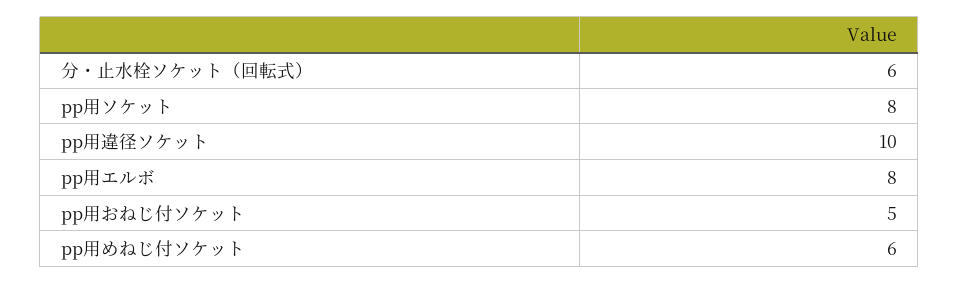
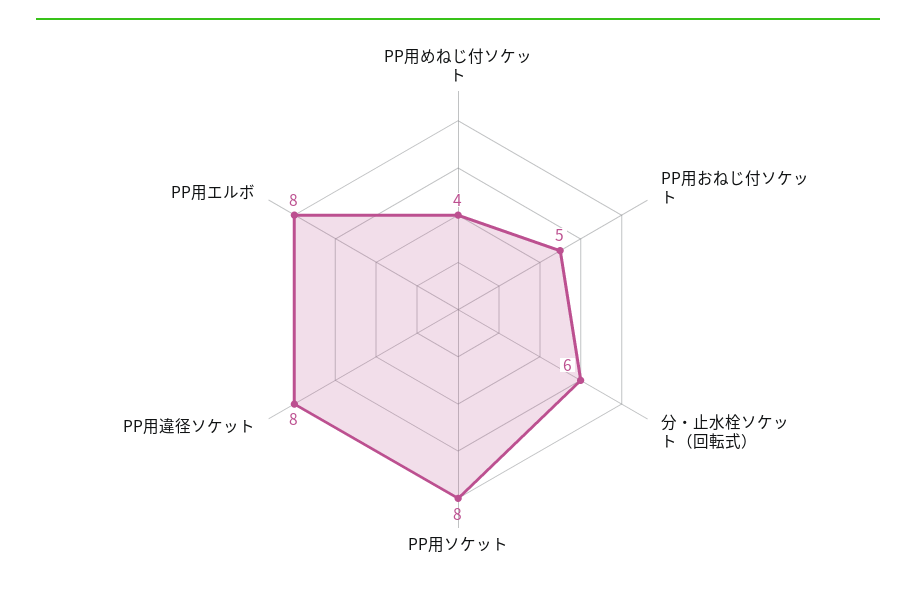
  {
    "分・止水栓ソケット（回転式）": 6,
    "pp用ソケット": 8,
-   "pp用違径ソケット": 10,
+   "pp用違径ソケット": 8,
    "pp用エルボ": 8,
    "pp用おねじ付ソケット": 5,
-   "pp用めねじ付ソケット": 6
+   "pp用めねじ付ソケット": 4
  }

